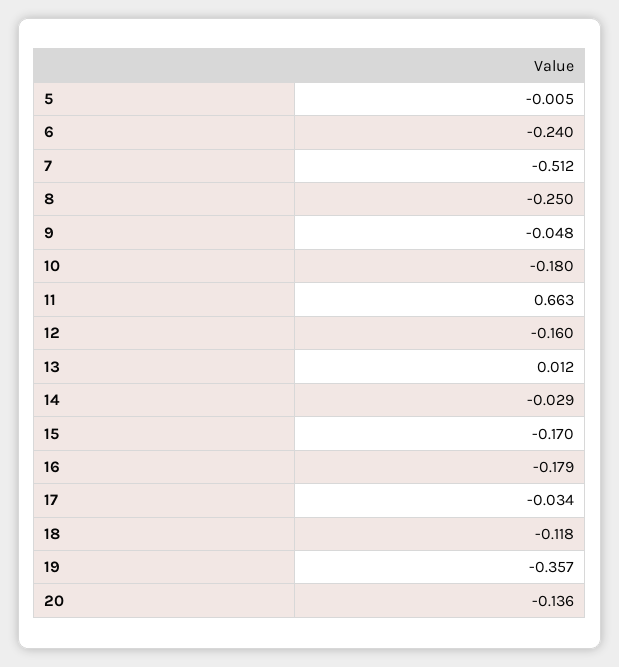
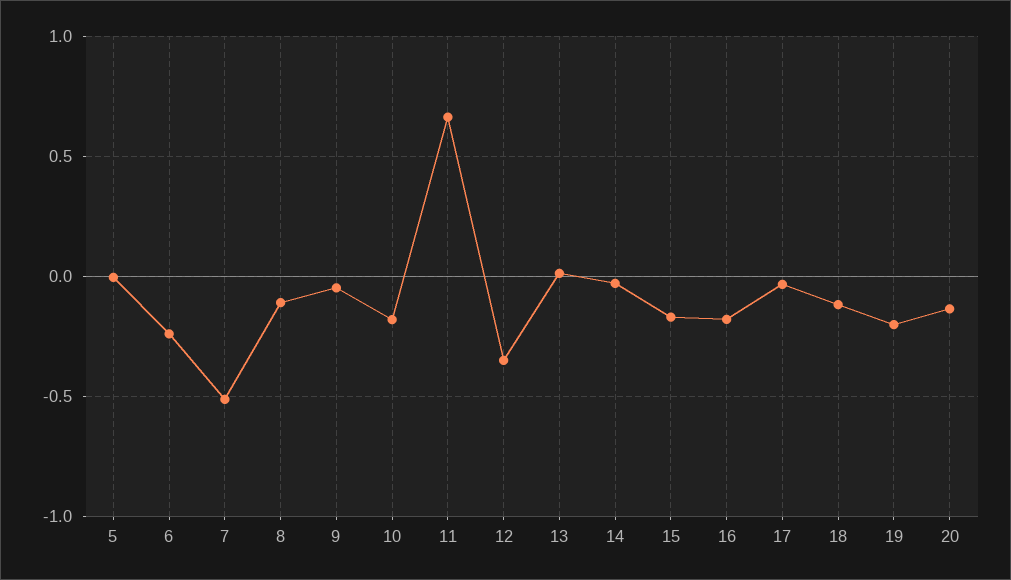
  {
    "5": -0.005,
    "6": -0.24,
    "7": -0.512,
-   "8": -0.25,
+   "8": -0.1,
    "9": -0.048,
    "10": -0.18,
    "11": 0.663,
-   "12": -0.16,
+   "12": -0.35,
    "13": 0.012,
    "14": -0.029,
    "15": -0.17,
    "16": -0.179,
    "17": -0.034,
    "18": -0.118,
-   "19": -0.357,
+   "19": -0.2,
    "20": -0.136
  }

